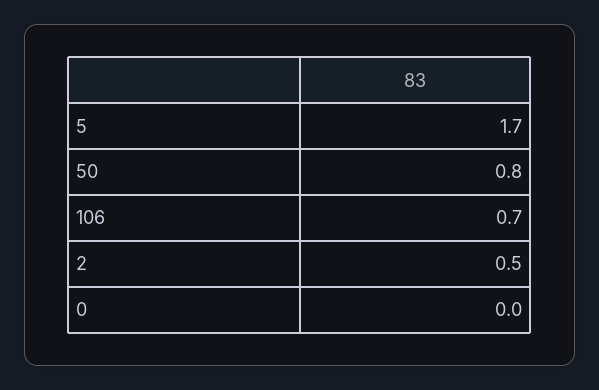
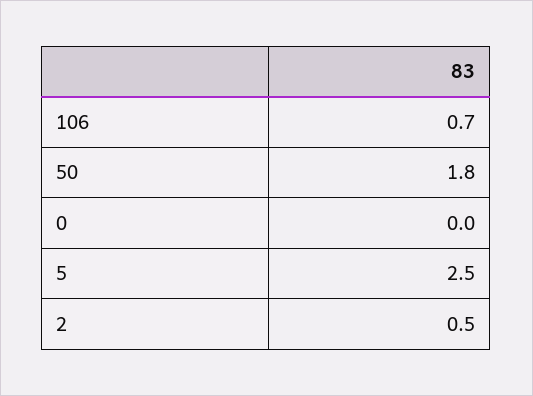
  {
-   "5": 1.7,
+   "5": 2.5,
-   "50": 0.8,
+   "50": 1.8,
    "106": 0.7,
    "2": 0.5,
    "0": 0
  }

